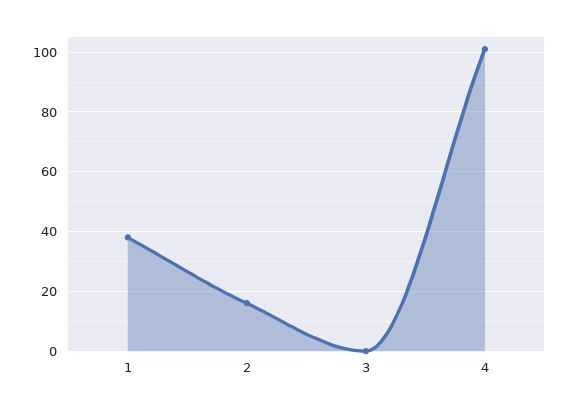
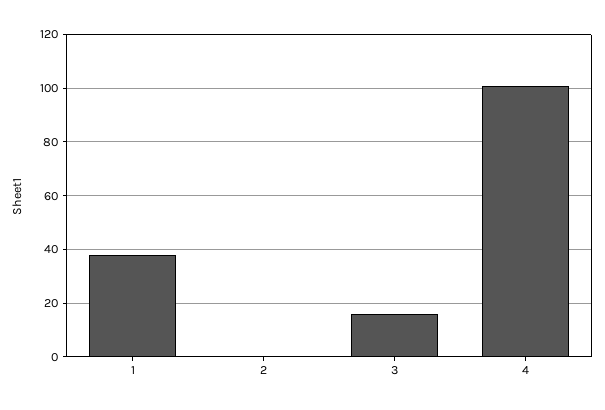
  {
    "1": 40,
-   "2": 15,
+   "2": 0,
-   "3": 0,
+   "3": 15,
    "4": 100
  }

